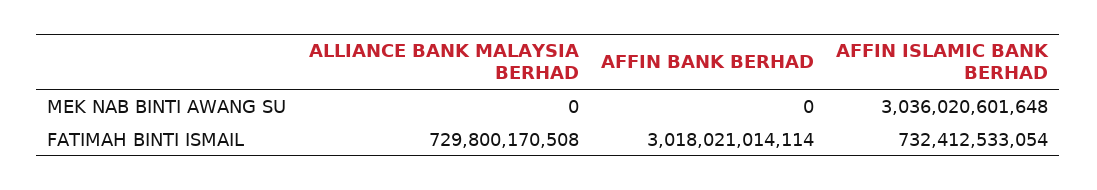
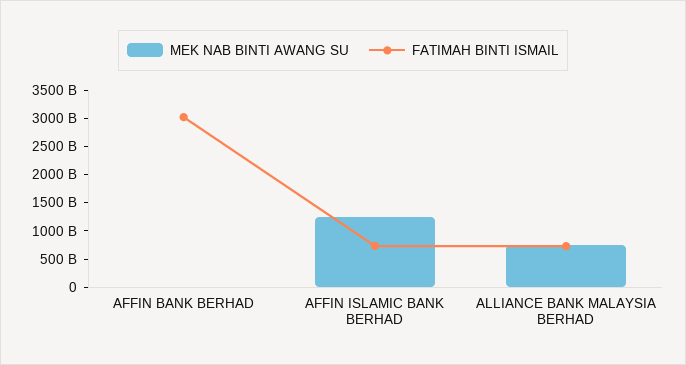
  {
    "MEK NAB BINTI AWANG SU": {
-     "ALLIANCE BANK MALAYSIA BERHAD": 0,
+     "ALLIANCE BANK MALAYSIA BERHAD": 750000000000,
      "AFFIN BANK BERHAD": 0,
-     "AFFIN ISLAMIC BANK BERHAD": 3036020601648
+     "AFFIN ISLAMIC BANK BERHAD": 1250000000000
    },
    "FATIMAH BINTI ISMAIL": {
      "ALLIANCE BANK MALAYSIA BERHAD": 729800170508,
      "AFFIN BANK BERHAD": 3018021014114,
      "AFFIN ISLAMIC BANK BERHAD": 732412533054
    }
  }

